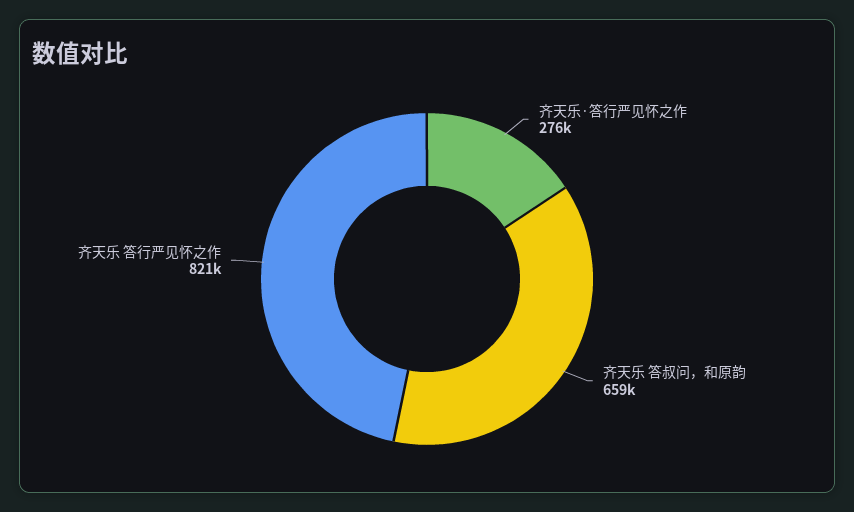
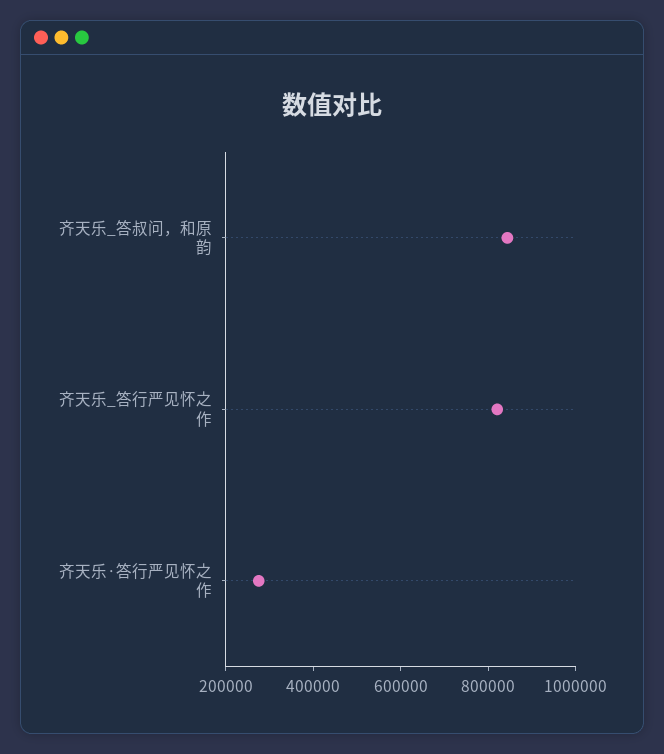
  {
    "齐天乐·答行严见怀之作": 276000,
-   "齐天乐 答叔问，和原韵": 659000,
+   "齐天乐 答叔问，和原韵": 850000,
    "齐天乐 答行严见怀之作": 821000
  }

